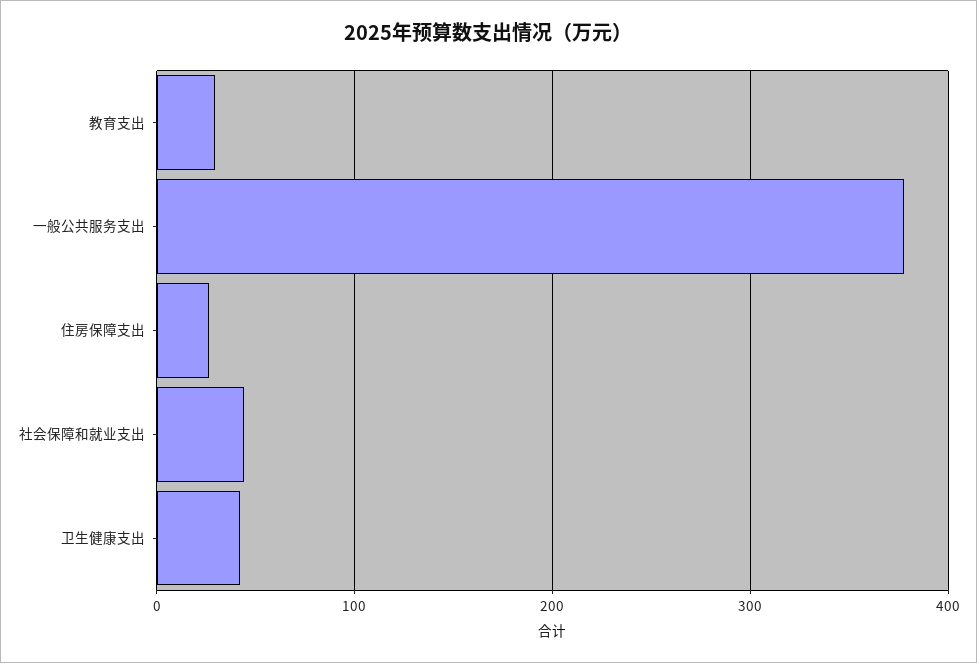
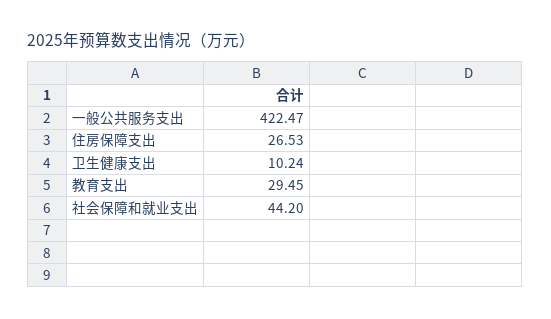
  {
    "教育支出": 29.45,
-   "一般公共服务支出": 380,
+   "一般公共服务支出": 422.47,
    "住房保障支出": 26.53,
    "社会保障和就业支出": 44.2,
-   "卫生健康支出": 40
+   "卫生健康支出": 10.24
  }

